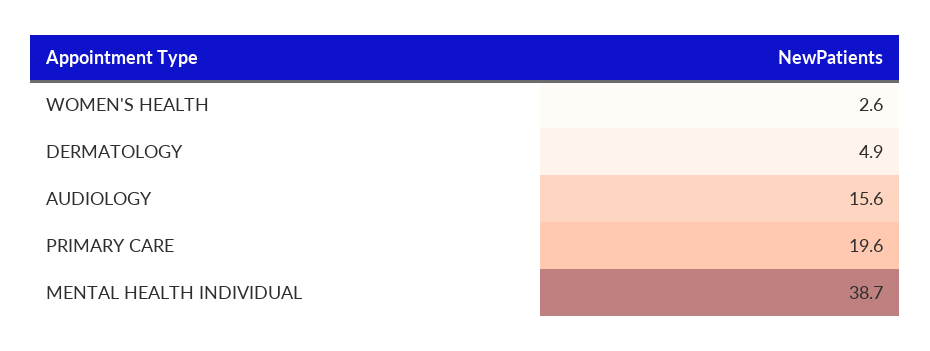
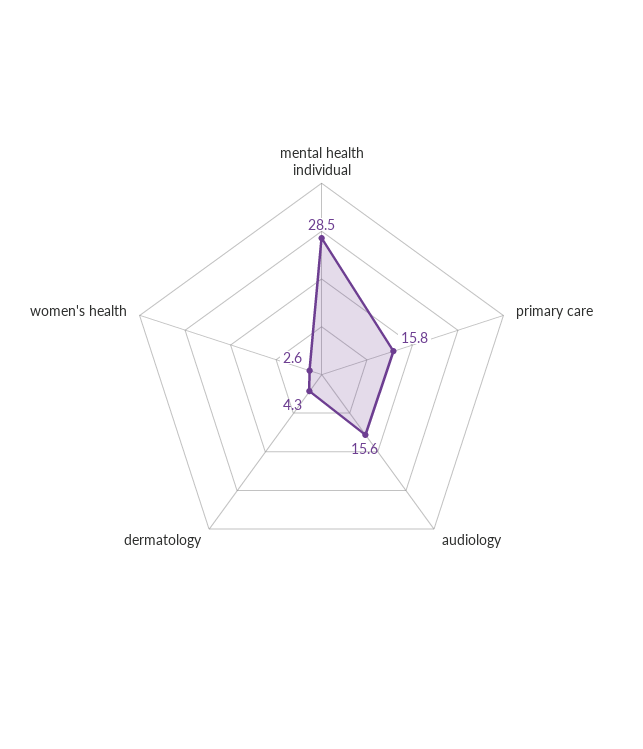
  {
    "WOMEN'S HEALTH": 2.6,
-   "DERMATOLOGY": 4.9,
+   "DERMATOLOGY": 4.3,
    "AUDIOLOGY": 15.6,
-   "PRIMARY CARE": 19.6,
+   "PRIMARY CARE": 15.8,
-   "MENTAL HEALTH INDIVIDUAL": 38.7
+   "MENTAL HEALTH INDIVIDUAL": 28.5
  }

